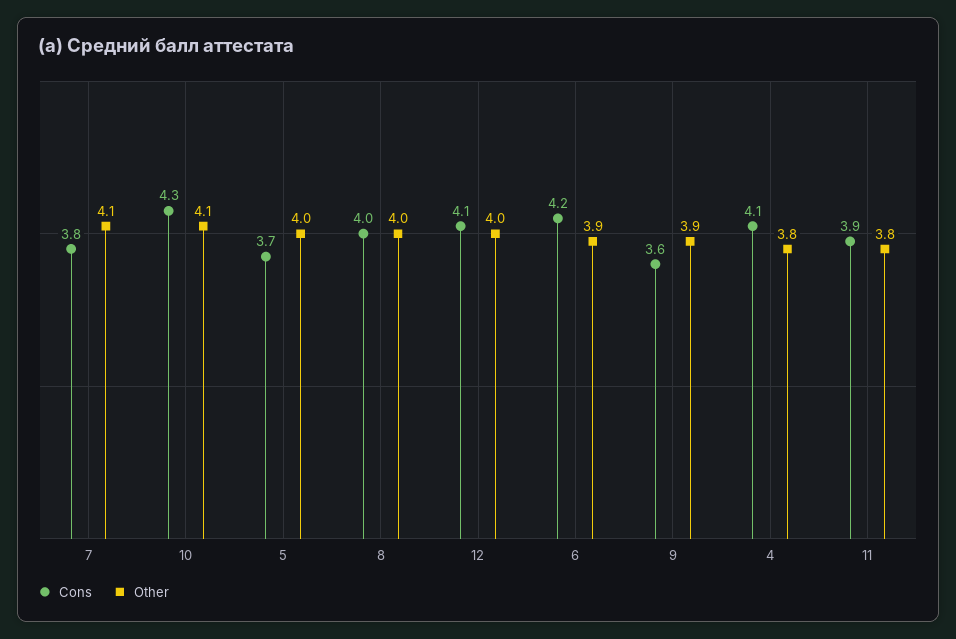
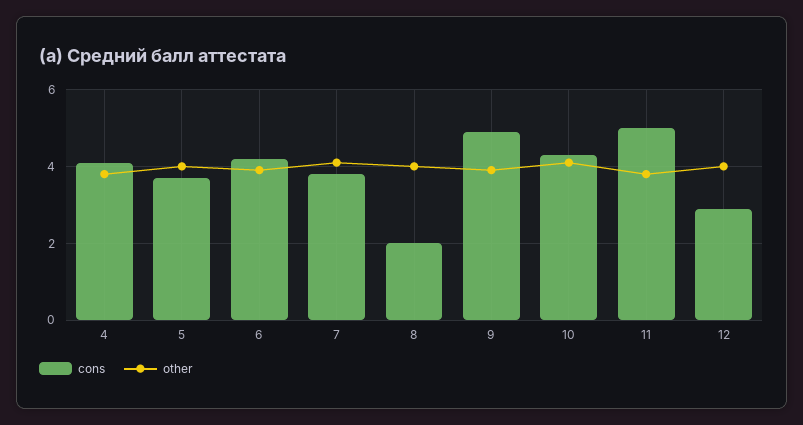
  {
    "Cons": {
      "7": 3.8,
      "10": 4.3,
      "5": 3.7,
-     "8": 4,
+     "8": 2,
-     "12": 4.1,
+     "12": 3,
      "6": 4.2,
-     "9": 3.6,
+     "9": 5,
      "4": 4.1,
-     "11": 3.9
+     "11": 5
    },
    "Other": {
      "7": 4.1,
      "10": 4.1,
      "5": 4,
      "8": 4,
      "12": 4,
      "6": 3.9,
      "9": 3.9,
      "4": 3.8,
      "11": 3.8
    }
  }

